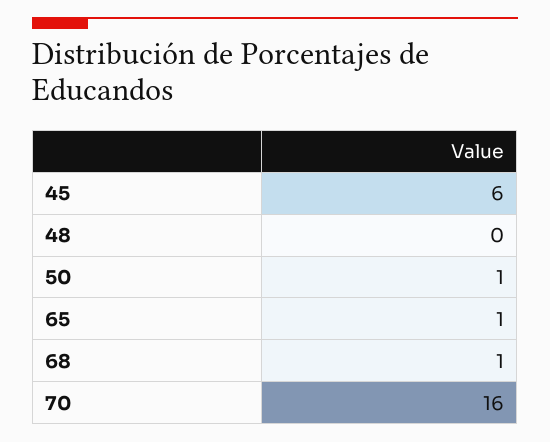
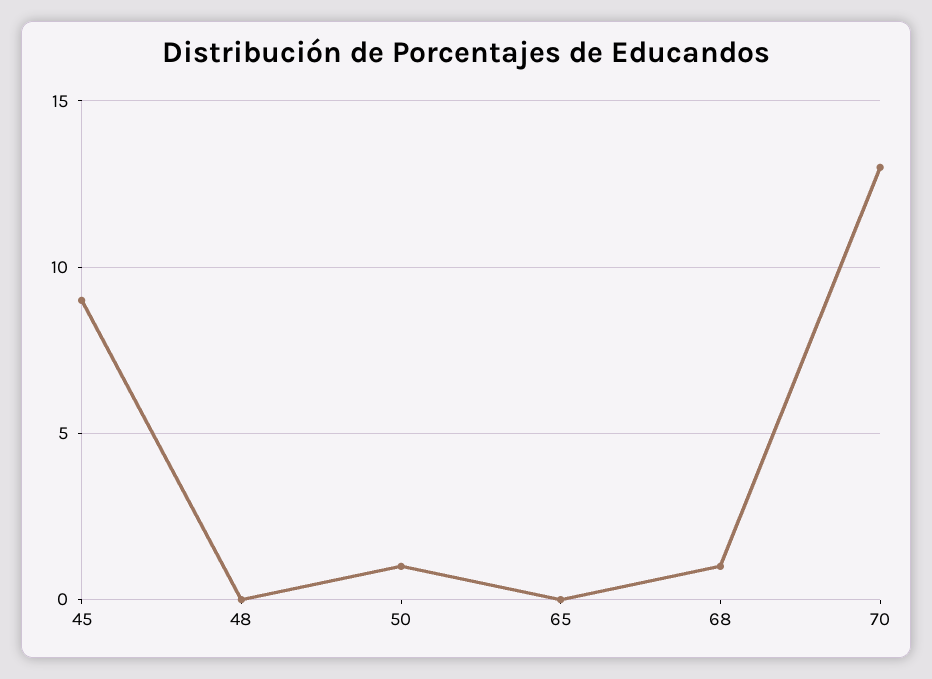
  {
-   "45": 6,
+   "45": 9,
    "48": 0,
    "50": 1,
-   "65": 1,
+   "65": 0,
    "68": 1,
-   "70": 16
+   "70": 13
  }

